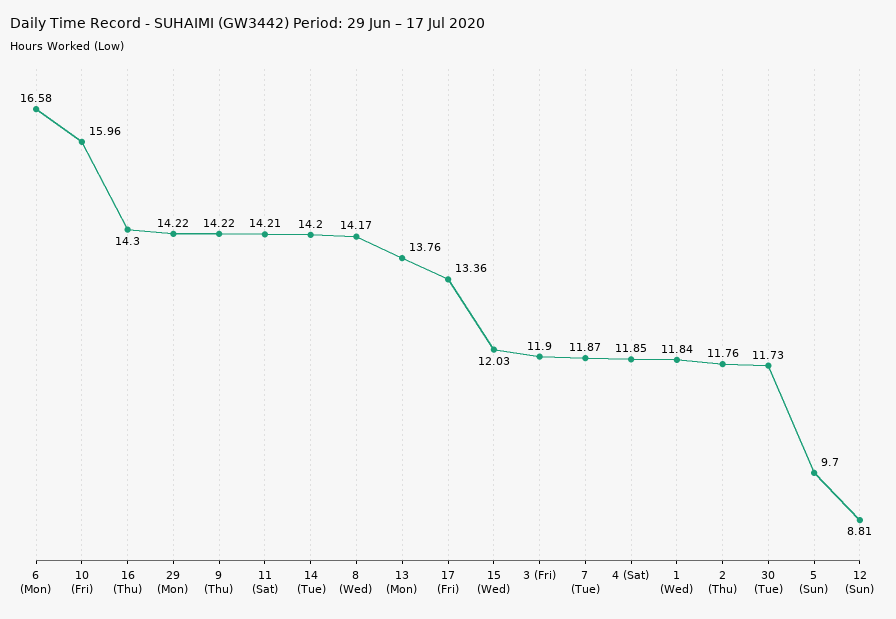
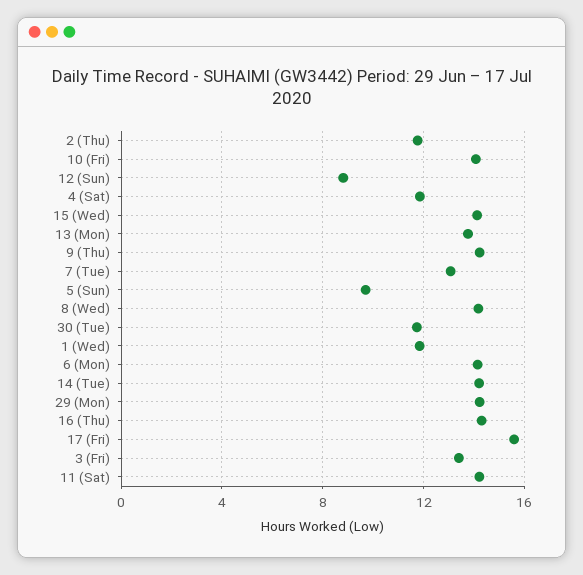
  {
-   "6 (Mon)": 16.58,
+   "6 (Mon)": 14,
-   "10 (Fri)": 15.96,
+   "10 (Fri)": 14,
    "16 (Thu)": 14.3,
    "29 (Mon)": 14.22,
    "9 (Thu)": 14.22,
    "11 (Sat)": 14.21,
    "14 (Tue)": 14.2,
    "8 (Wed)": 14.17,
    "13 (Mon)": 13.76,
-   "17 (Fri)": 13.36,
+   "17 (Fri)": 15.5,
-   "15 (Wed)": 12.03,
+   "15 (Wed)": 14,
-   "3 (Fri)": 11.9,
+   "3 (Fri)": 13.5,
-   "7 (Tue)": 11.87,
+   "7 (Tue)": 13,
    "4 (Sat)": 11.85,
    "1 (Wed)": 11.84,
    "2 (Thu)": 11.76,
    "30 (Tue)": 11.73,
    "5 (Sun)": 9.7,
    "12 (Sun)": 8.81
  }

